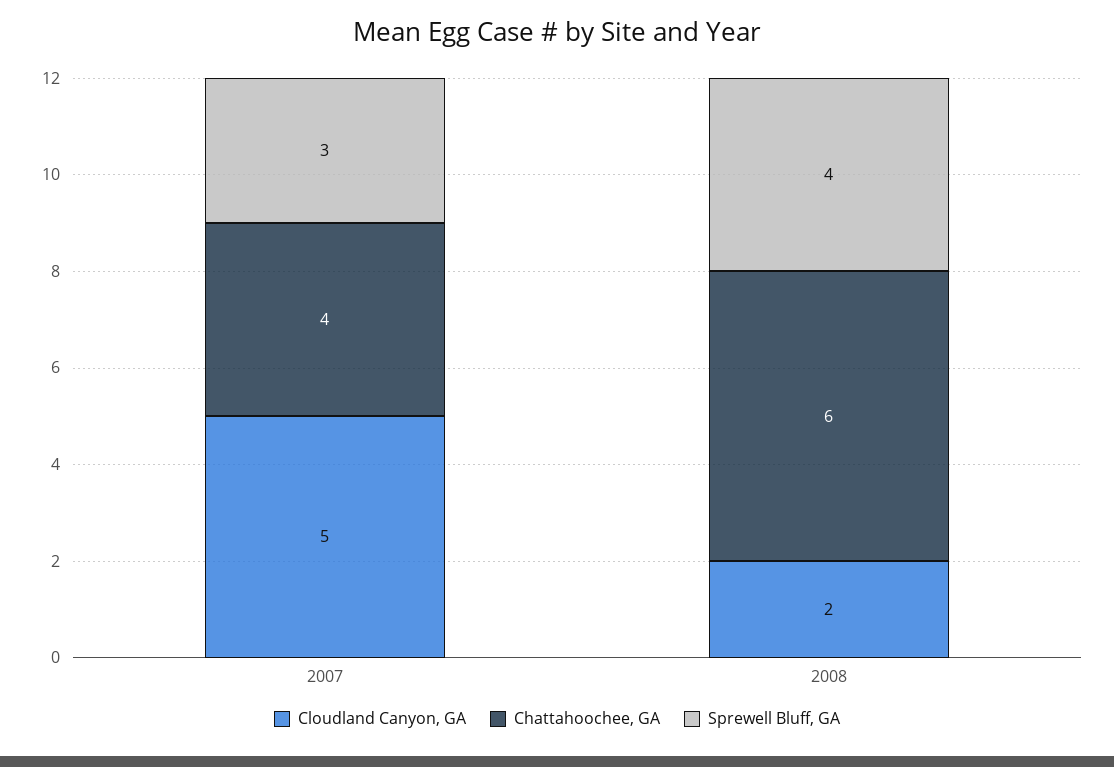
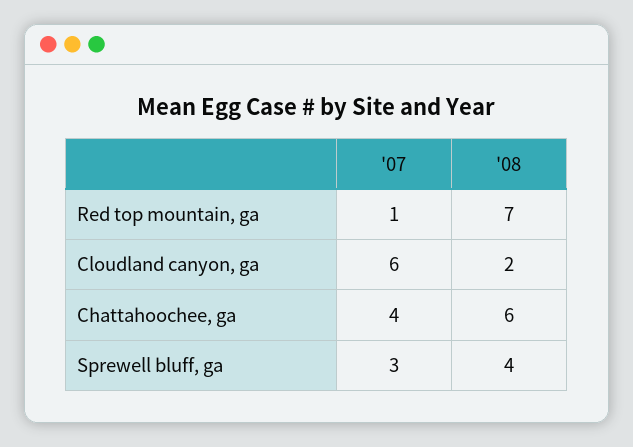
  {
    "Cloudland Canyon, GA": {
-     "2007": 5,
+     "2007": 6,
      "2008": 2
    },
    "Chattahoochee, GA": {
      "2007": 4,
      "2008": 6
    },
    "Sprewell Bluff, GA": {
      "2007": 3,
      "2008": 4
-   }
+   },
+   "Red top mountain, ga": {
+     "2007": 1,
+     "2008": 7
+   }
  }

